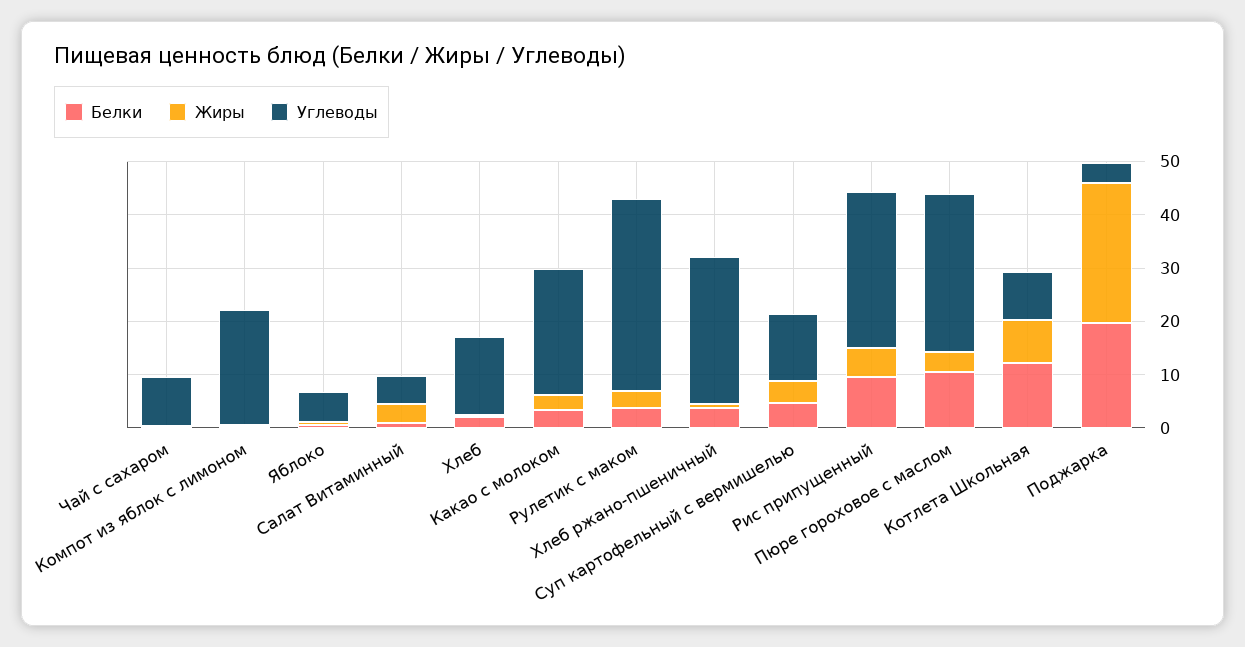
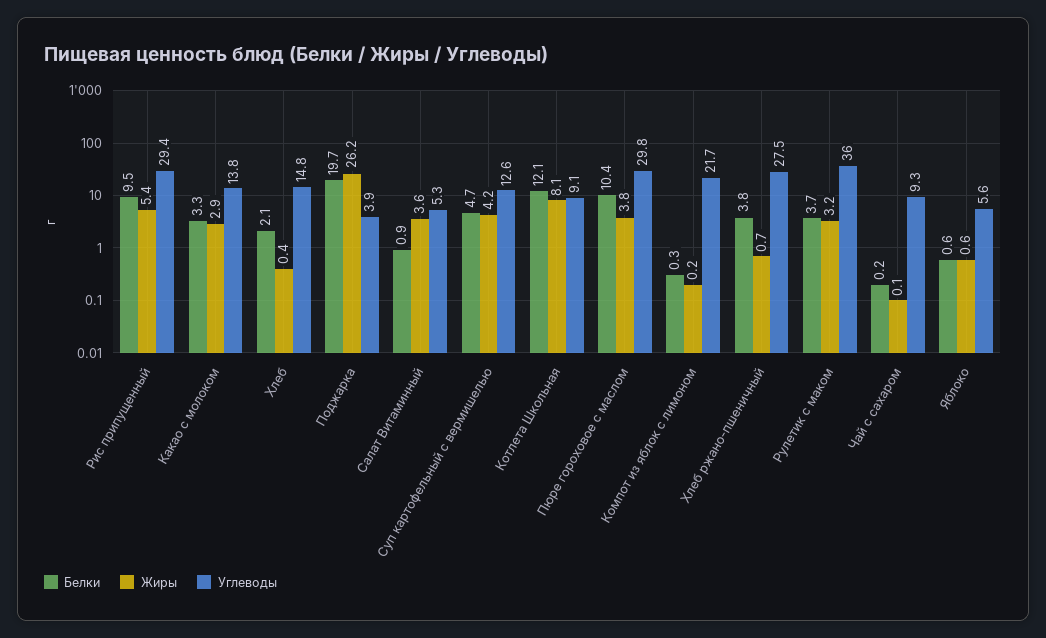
  {
    "Белки": {
      "Чай с сахаром": 0.2,
      "Компот из яблок с лимоном": 0.3,
      "Яблоко": 0.6,
      "Салат Витаминный": 0.9,
      "Хлеб": 2.1,
      "Какао с молоком": 3.3,
      "Рулетик с маком": 3.7,
      "Хлеб ржано-пшеничный": 3.8,
      "Суп картофельный с вермишелью": 4.7,
      "Рис припущенный": 9.5,
      "Пюре гороховое с маслом": 10.4,
      "Котлета Школьная": 12.1,
      "Поджарка": 19.7
    },
    "Жиры": {
      "Чай с сахаром": 0.1,
      "Компот из яблок с лимоном": 0.2,
      "Яблоко": 0.6,
      "Салат Витаминный": 3.6,
      "Хлеб": 0.4,
      "Какао с молоком": 2.9,
      "Рулетик с маком": 3.2,
      "Хлеб ржано-пшеничный": 0.7,
      "Суп картофельный с вермишелью": 4.2,
      "Рис припущенный": 5.4,
      "Пюре гороховое с маслом": 3.8,
      "Котлета Школьная": 8.1,
      "Поджарка": 26.2
    },
    "Углеводы": {
      "Чай с сахаром": 9.3,
      "Компот из яблок с лимоном": 21.7,
      "Яблоко": 5.6,
      "Салат Витаминный": 5.3,
      "Хлеб": 14.8,
-     "Какао с молоком": 24,
+     "Какао с молоком": 13.8,
      "Рулетик с маком": 36,
      "Хлеб ржано-пшеничный": 27.5,
      "Суп картофельный с вермишелью": 12.6,
      "Рис припущенный": 29.4,
      "Пюре гороховое с маслом": 29.8,
      "Котлета Школьная": 9.1,
      "Поджарка": 3.9
    }
  }

